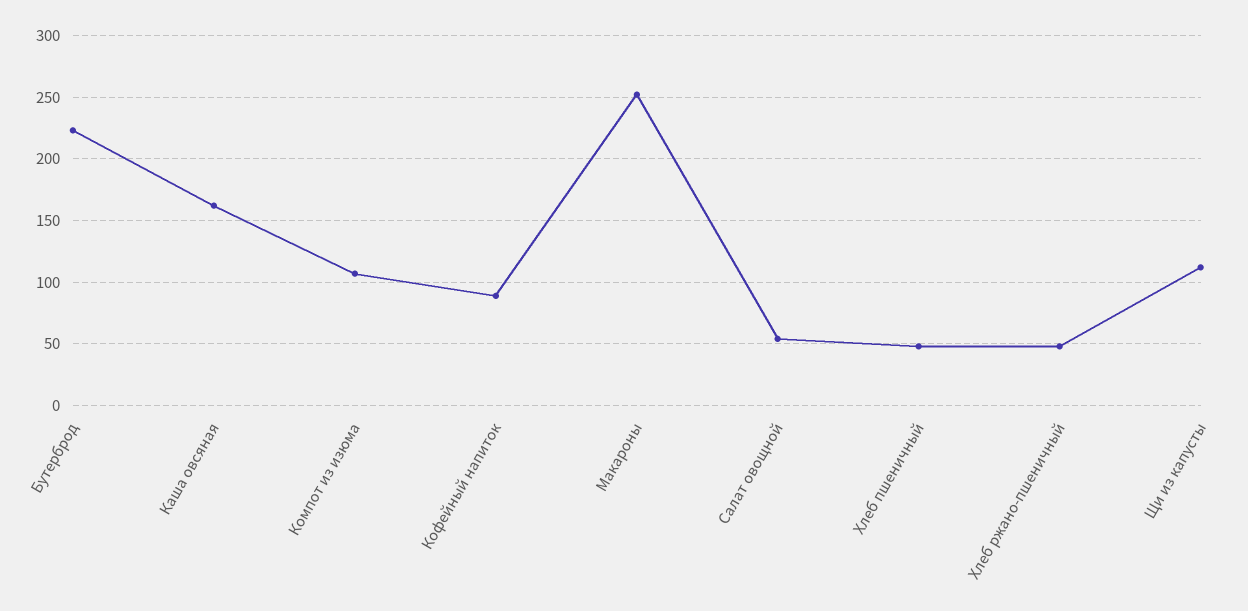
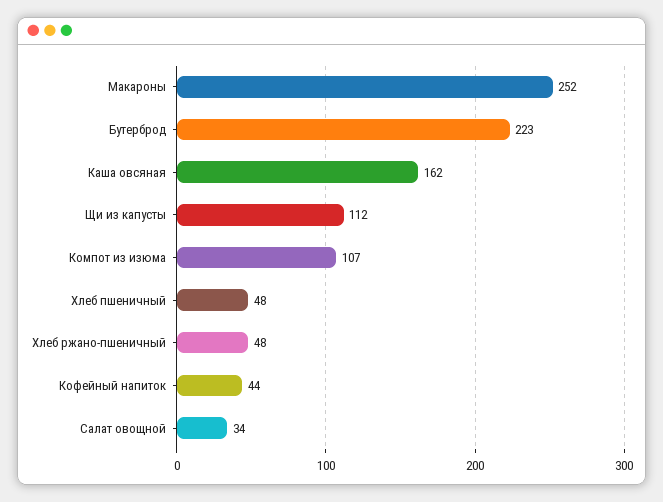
  {
    "Бутерброд": 223,
    "Каша овсяная": 162,
    "Компот из изюма": 107,
-   "Кофейный напиток": 90,
+   "Кофейный напиток": 44,
    "Макароны": 252,
-   "Салат овощной": 55,
+   "Салат овощной": 34,
    "Хлеб пшеничный": 48,
    "Хлеб ржано-пшеничный": 48,
    "Щи из капусты": 112
  }

